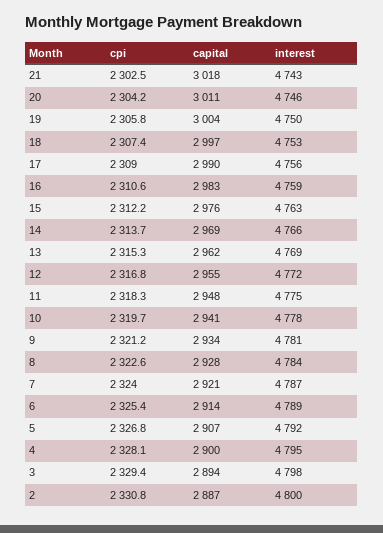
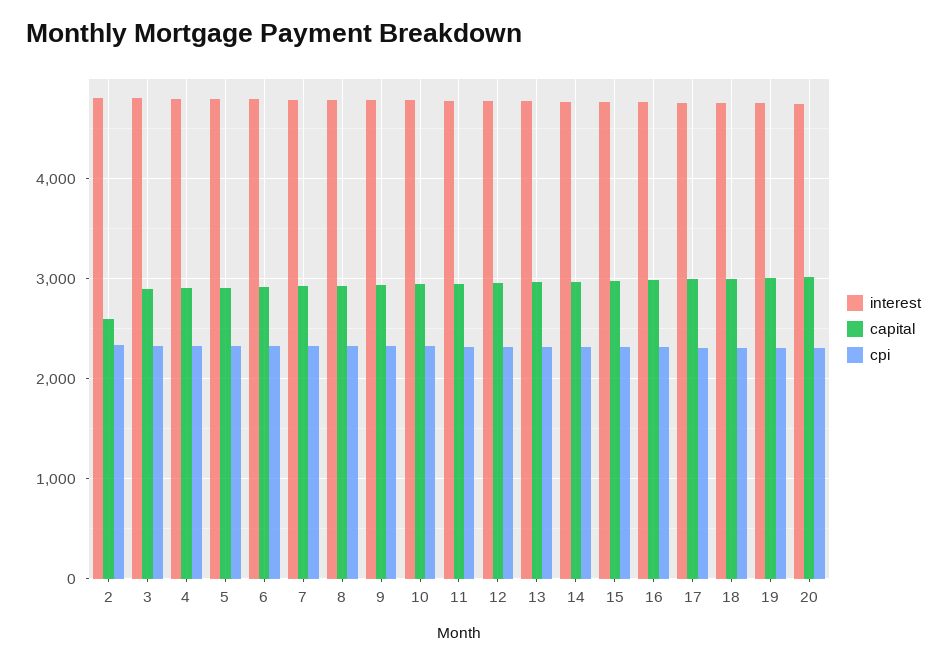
  {
    "cpi": {
-     "21": 2302.5,
      "20": 2304.2,
      "19": 2305.8,
      "18": 2307.4,
      "17": 2309,
      "16": 2310.6,
      "15": 2312.2,
      "14": 2313.7,
      "13": 2315.3,
      "12": 2316.8,
      "11": 2318.3,
      "10": 2319.7,
      "9": 2321.2,
      "8": 2322.6,
      "7": 2324,
      "6": 2325.4,
      "5": 2326.8,
      "4": 2328.1,
      "3": 2329.4,
      "2": 2330.8
    },
    "capital": {
-     "21": 3018,
      "20": 3011,
      "19": 3004,
      "18": 2997,
      "17": 2990,
      "16": 2983,
      "15": 2976,
      "14": 2969,
      "13": 2962,
      "12": 2955,
      "11": 2948,
      "10": 2941,
      "9": 2934,
      "8": 2928,
      "7": 2921,
      "6": 2914,
      "5": 2907,
      "4": 2900,
      "3": 2894,
-     "2": 2887
+     "2": 2600
    },
    "interest": {
-     "21": 4743,
      "20": 4746,
      "19": 4750,
      "18": 4753,
      "17": 4756,
      "16": 4759,
      "15": 4763,
      "14": 4766,
      "13": 4769,
      "12": 4772,
      "11": 4775,
      "10": 4778,
      "9": 4781,
      "8": 4784,
      "7": 4787,
      "6": 4789,
      "5": 4792,
      "4": 4795,
      "3": 4798,
      "2": 4800
    }
  }

